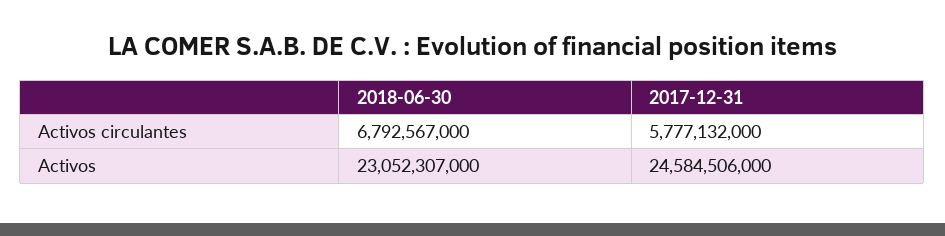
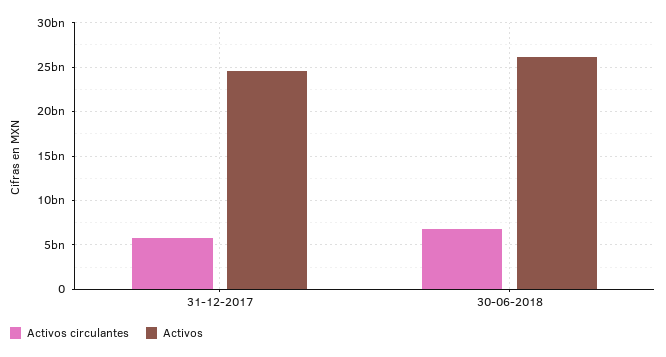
  {
    "Activos circulantes": {
      "2018-06-30": 6792567000,
      "2017-12-31": 5777132000
    },
    "Activos": {
-     "2018-06-30": 23052307000,
+     "2018-06-30": 26000000000,
      "2017-12-31": 24584506000
    }
  }

